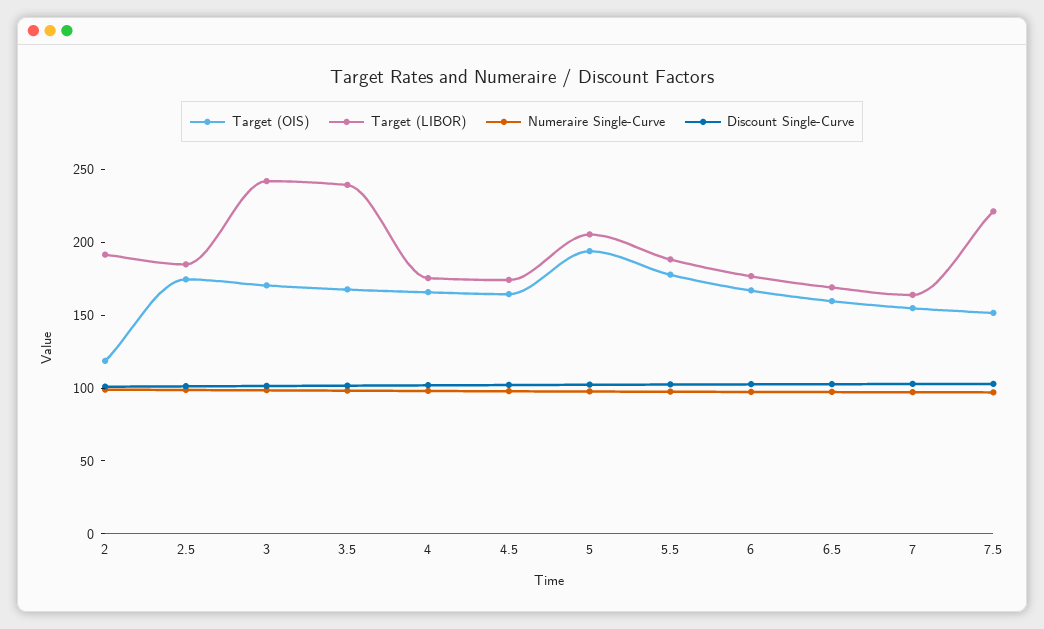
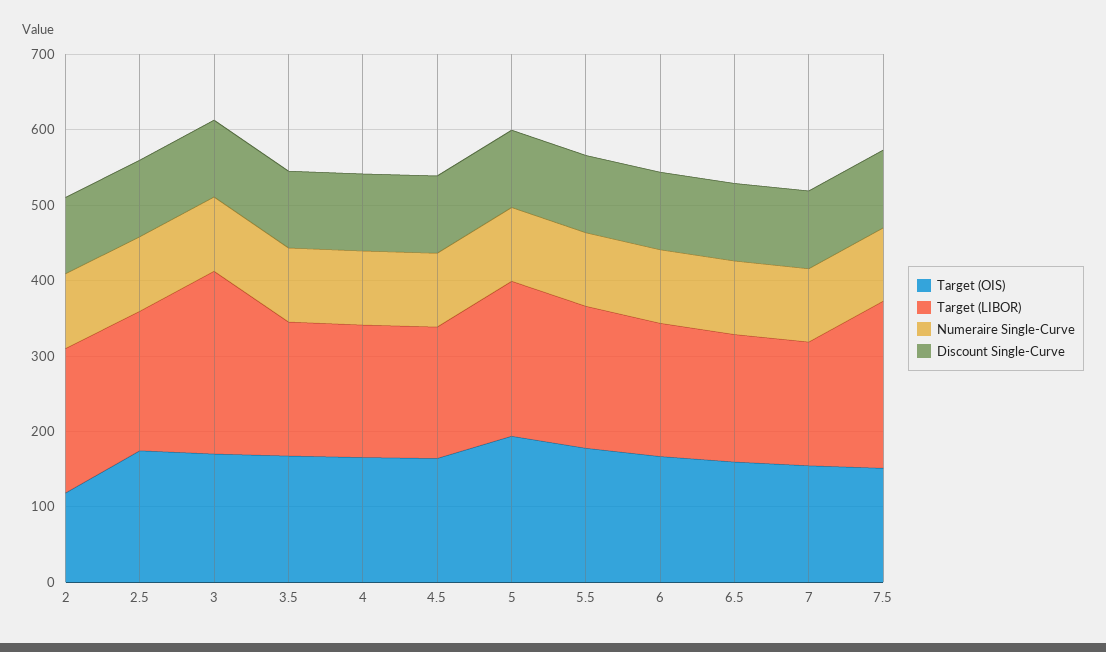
  {
    "Target (OIS)": {
      "2": 120,
      "2.5": 170,
      "3": 170,
      "3.5": 170,
      "4": 170,
      "4.5": 160,
      "5": 190,
      "5.5": 180,
      "6": 170,
      "6.5": 160,
      "7": 150,
      "7.5": 150
    },
    "Target (LIBOR)": {
      "2": 190,
      "2.5": 180,
      "3": 240,
-     "3.5": 240,
+     "3.5": 180,
      "4": 180,
      "4.5": 170,
      "5": 210,
      "5.5": 190,
      "6": 180,
      "6.5": 170,
      "7": 160,
      "7.5": 220
    },
    "Numeraire Single-Curve": {
      "2": 100,
      "2.5": 100,
      "3": 100,
      "3.5": 100,
      "4": 100,
      "4.5": 100,
      "5": 100,
      "5.5": 100,
      "6": 100,
      "6.5": 100,
      "7": 100,
      "7.5": 100
    },
    "Discount Single-Curve": {
      "2": 100,
      "2.5": 100,
      "3": 100,
      "3.5": 100,
      "4": 100,
      "4.5": 100,
      "5": 100,
      "5.5": 100,
      "6": 100,
      "6.5": 100,
      "7": 100,
      "7.5": 100
    }
  }

